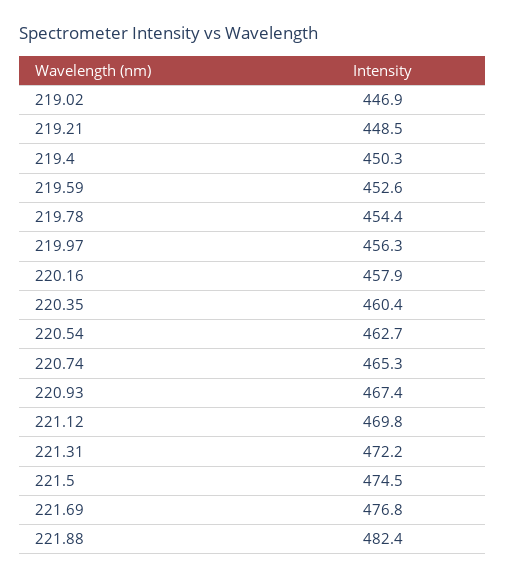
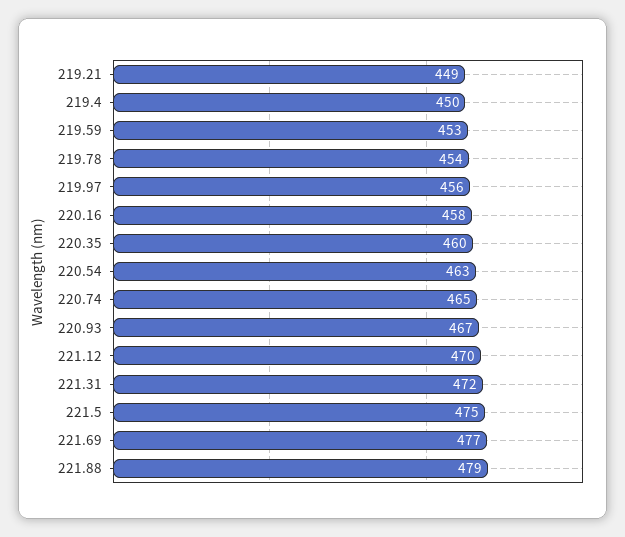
  {
-   "219.02": 446.9,
    "219.21": 448.5,
    "219.4": 450.3,
    "219.59": 452.6,
    "219.78": 454.4,
    "219.97": 456.3,
    "220.16": 457.9,
    "220.35": 460.4,
    "220.54": 462.7,
    "220.74": 465.3,
    "220.93": 467.4,
    "221.12": 469.8,
    "221.31": 472.2,
    "221.5": 474.5,
    "221.69": 476.8,
-   "221.88": 482.4
+   "221.88": 479
  }

